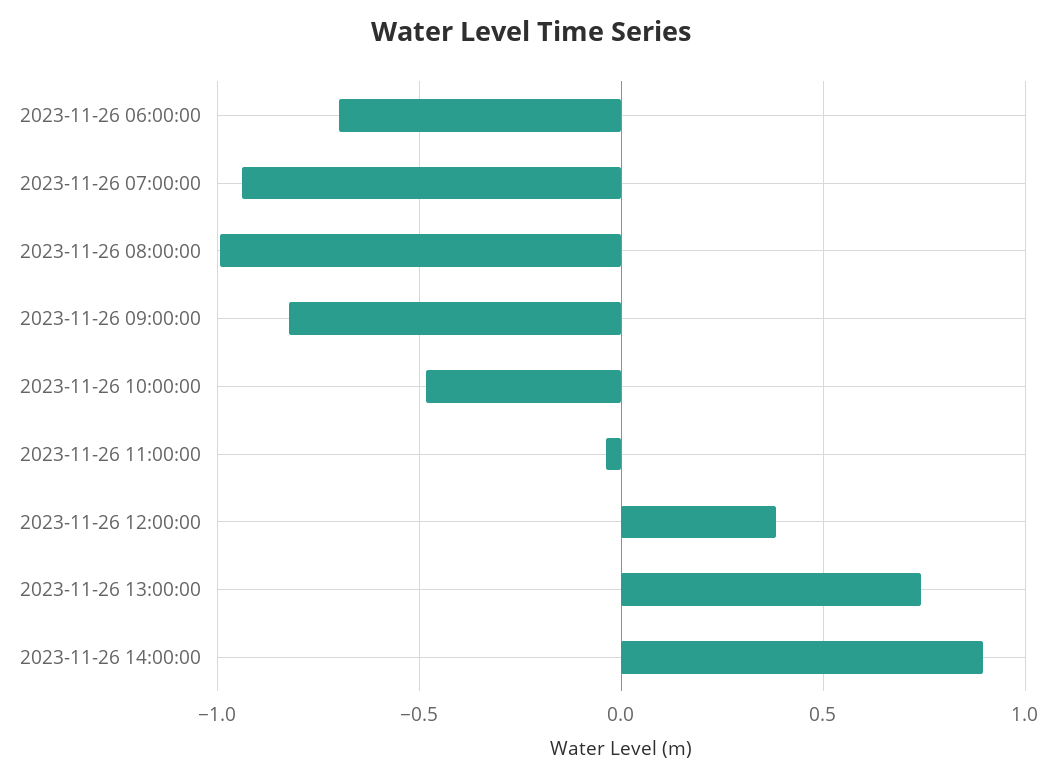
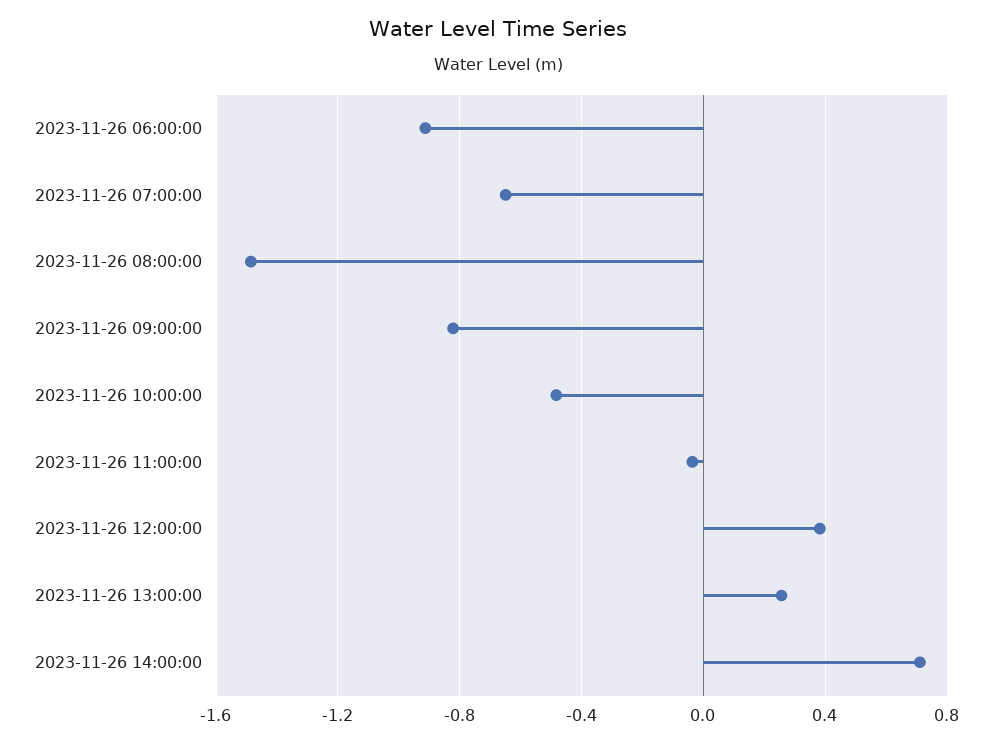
  {
-   "2023-11-26 06:00:00": -0.7,
+   "2023-11-26 06:00:00": -0.9,
-   "2023-11-26 07:00:00": -0.95,
+   "2023-11-26 07:00:00": -0.65,
-   "2023-11-26 08:00:00": -1,
+   "2023-11-26 08:00:00": -1.5,
    "2023-11-26 09:00:00": -0.8,
    "2023-11-26 10:00:00": -0.5,
    "2023-11-26 11:00:00": -0.05,
    "2023-11-26 12:00:00": 0.4,
-   "2023-11-26 13:00:00": 0.75,
+   "2023-11-26 13:00:00": 0.25,
-   "2023-11-26 14:00:00": 0.9
+   "2023-11-26 14:00:00": 0.7
  }

